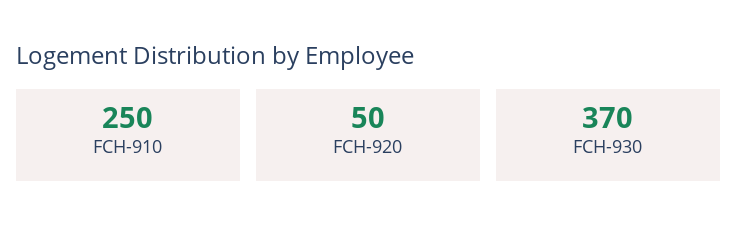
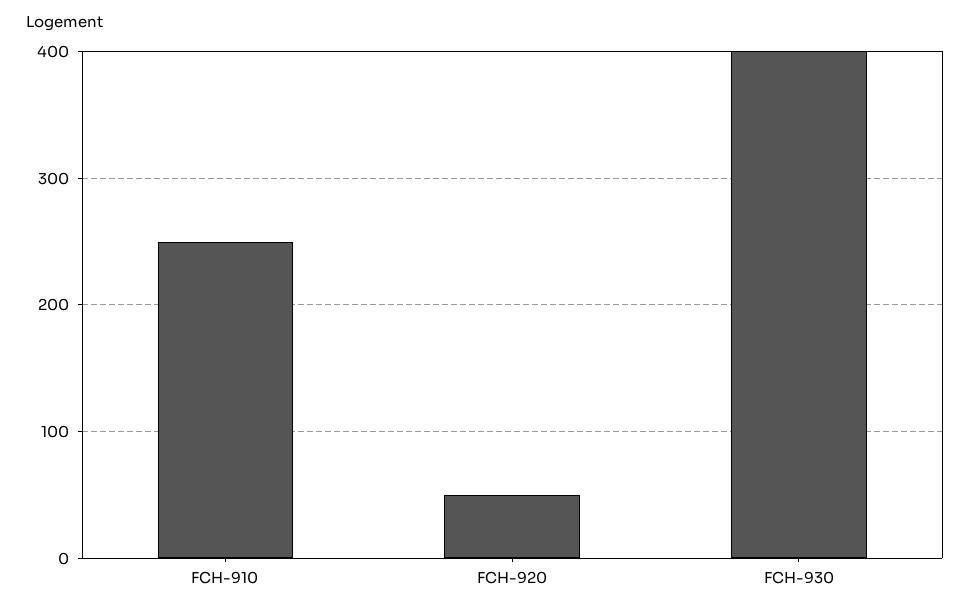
  {
    "FCH-910": 250,
    "FCH-920": 50,
-   "FCH-930": 370
+   "FCH-930": 400
  }

